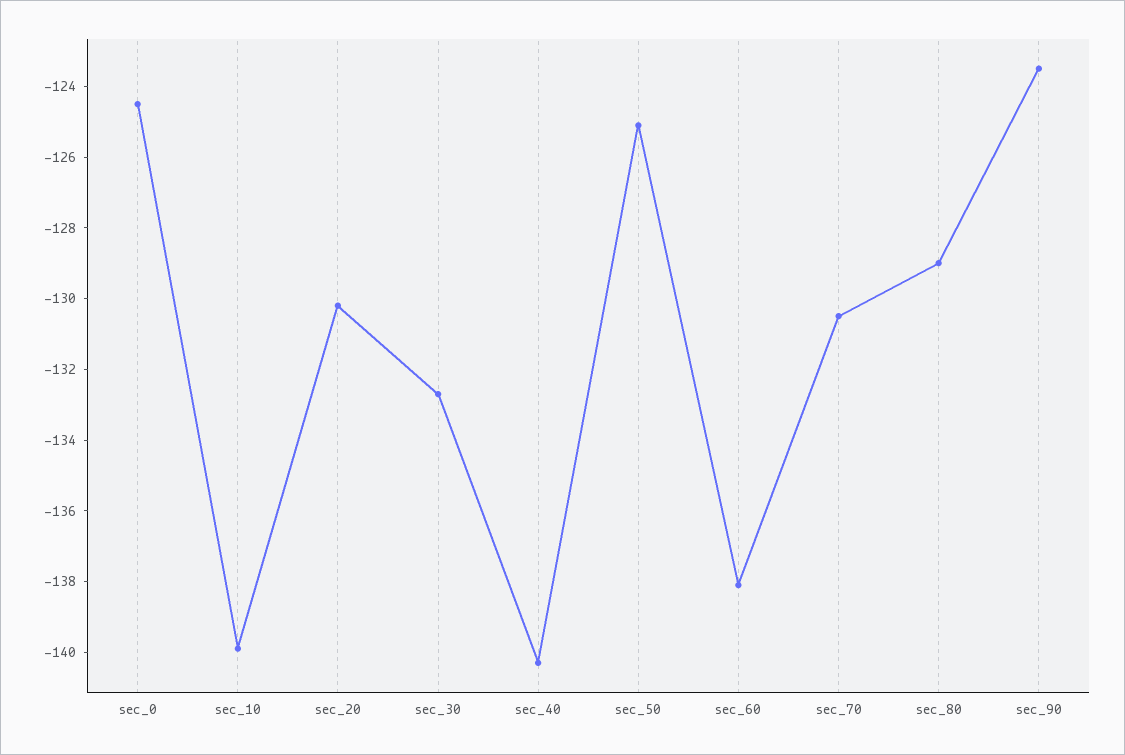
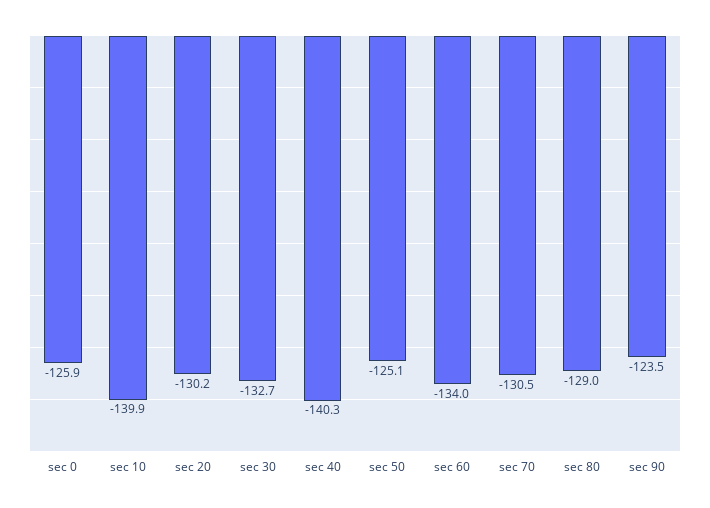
  {
-   "sec_0": -124.5,
+   "sec_0": -125.9,
    "sec_10": -139.9,
    "sec_20": -130.2,
    "sec_30": -132.7,
    "sec_40": -140.3,
    "sec_50": -125.1,
-   "sec_60": -138,
+   "sec_60": -134,
    "sec_70": -130.5,
    "sec_80": -129,
    "sec_90": -123.5
  }

